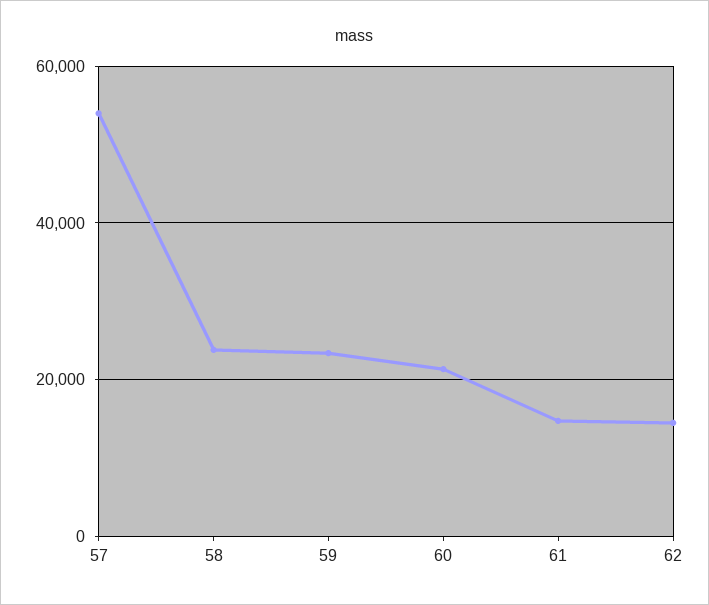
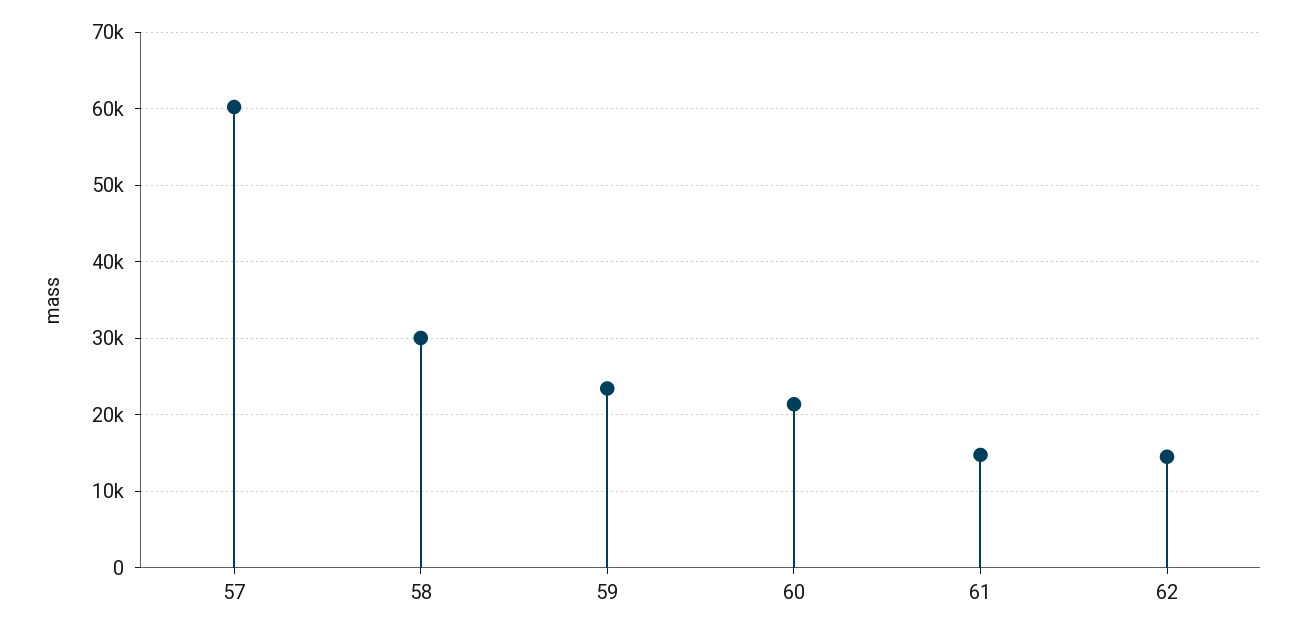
  {
-   "57": 54000,
+   "57": 60000,
-   "58": 24000,
+   "58": 30000,
    "59": 23000,
    "60": 21000,
    "61": 15000,
    "62": 15000
  }

